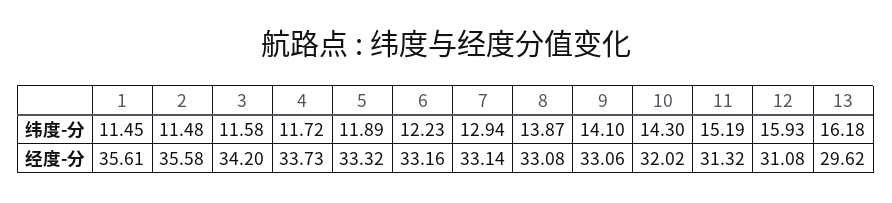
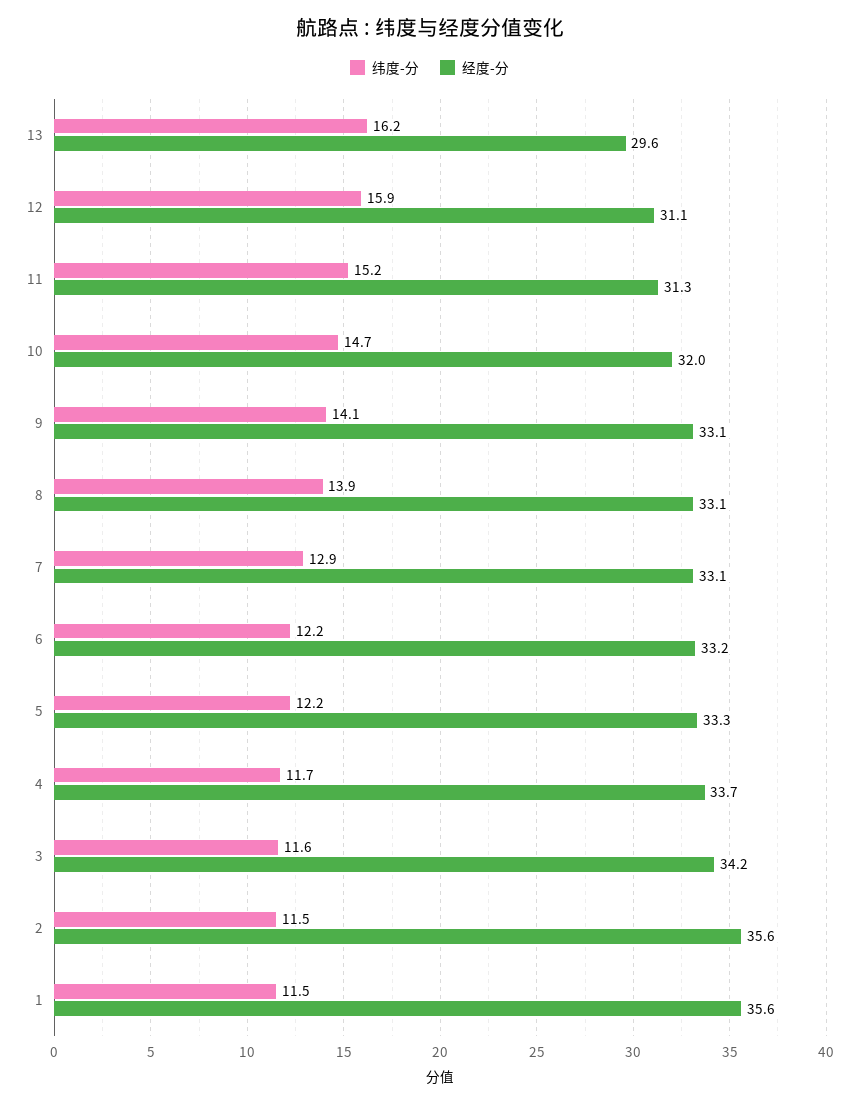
  {
    "纬度-分": {
      "1": 11.45,
      "2": 11.48,
      "3": 11.58,
      "4": 11.72,
-     "5": 11.89,
+     "5": 12.2,
      "6": 12.23,
      "7": 12.94,
      "8": 13.87,
      "9": 14.1,
-     "10": 14.3,
+     "10": 14.7,
      "11": 15.19,
      "12": 15.93,
      "13": 16.18
    },
    "经度-分": {
      "1": 35.61,
      "2": 35.58,
      "3": 34.2,
      "4": 33.73,
      "5": 33.32,
      "6": 33.16,
      "7": 33.14,
      "8": 33.08,
      "9": 33.06,
      "10": 32.02,
      "11": 31.32,
      "12": 31.08,
      "13": 29.62
    }
  }

